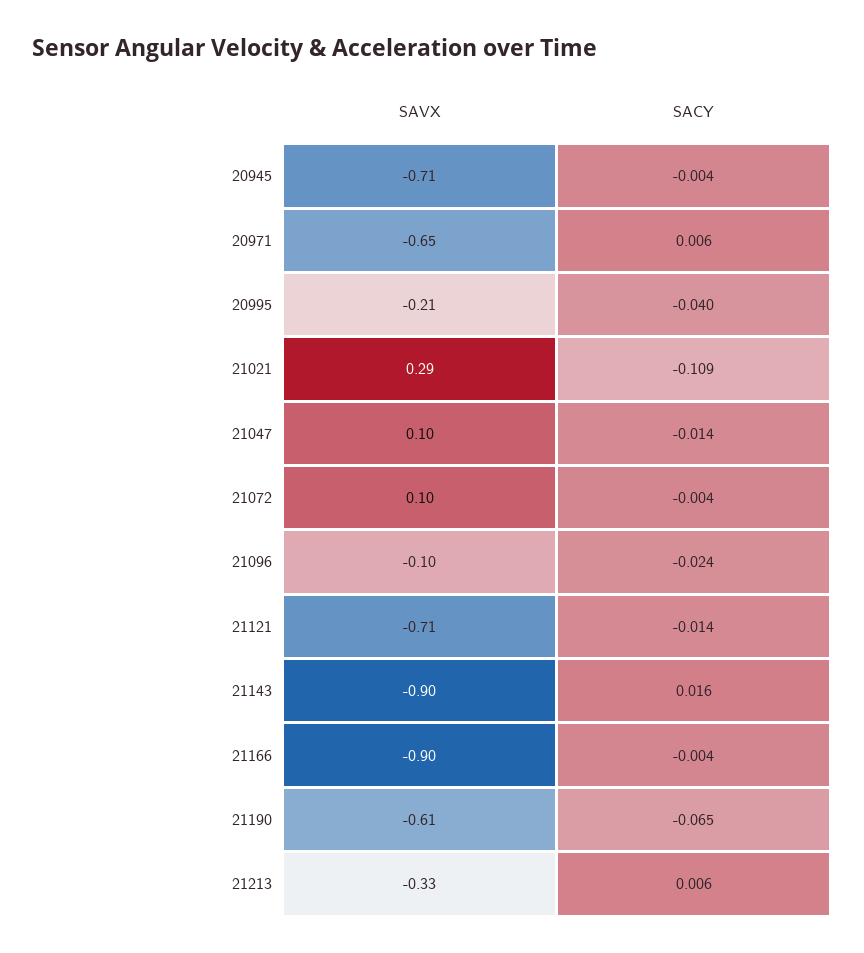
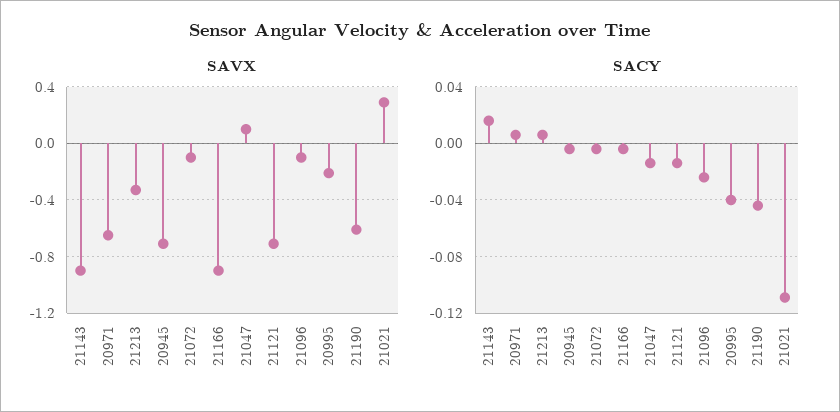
  {
    "SAVX": {
      "20945": -0.71,
      "20971": -0.65,
      "20995": -0.21,
      "21021": 0.29,
      "21047": 0.1,
-     "21072": 0.1,
+     "21072": -0.1,
      "21096": -0.1,
      "21121": -0.71,
      "21143": -0.9,
      "21166": -0.9,
      "21190": -0.61,
      "21213": -0.33
    },
    "SACY": {
      "20945": -0.004,
      "20971": 0.006,
      "20995": -0.04,
      "21021": -0.109,
      "21047": -0.014,
      "21072": -0.004,
      "21096": -0.024,
      "21121": -0.014,
      "21143": 0.016,
      "21166": -0.004,
-     "21190": -0.065,
+     "21190": -0.045,
      "21213": 0.006
    }
  }

